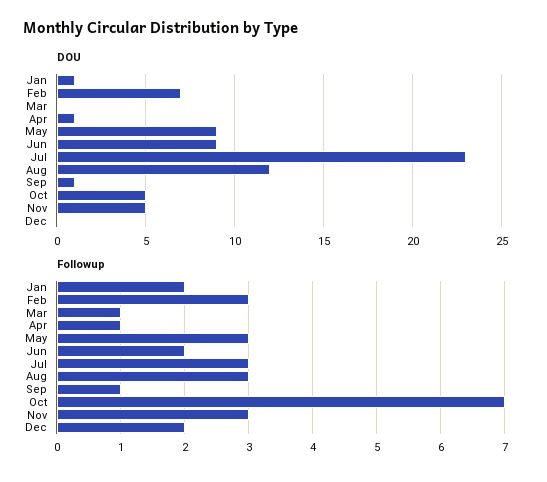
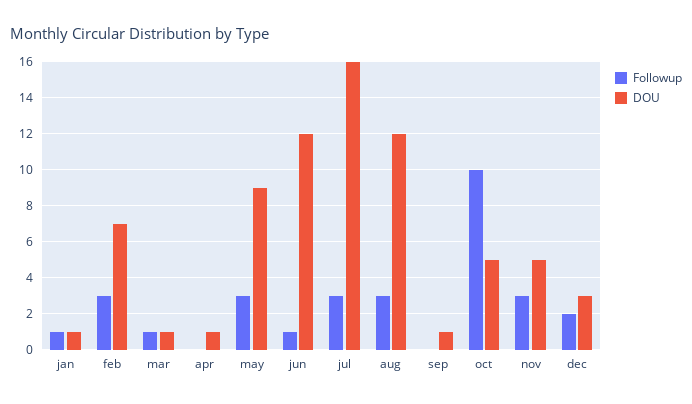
  {
    "DOU": {
      "Jan": 1,
      "Feb": 7,
-     "Mar": 0,
+     "Mar": 1,
      "Apr": 1,
      "May": 9,
-     "Jun": 9,
+     "Jun": 12,
-     "Jul": 23,
+     "Jul": 16,
      "Aug": 12,
      "Sep": 1,
      "Oct": 5,
      "Nov": 5,
-     "Dec": 0
+     "Dec": 3
    },
    "Followup": {
-     "Jan": 2,
+     "Jan": 1,
      "Feb": 3,
      "Mar": 1,
-     "Apr": 1,
+     "Apr": 0,
      "May": 3,
-     "Jun": 2,
+     "Jun": 1,
      "Jul": 3,
      "Aug": 3,
-     "Sep": 1,
+     "Sep": 0,
-     "Oct": 7,
+     "Oct": 10,
      "Nov": 3,
      "Dec": 2
    }
  }

